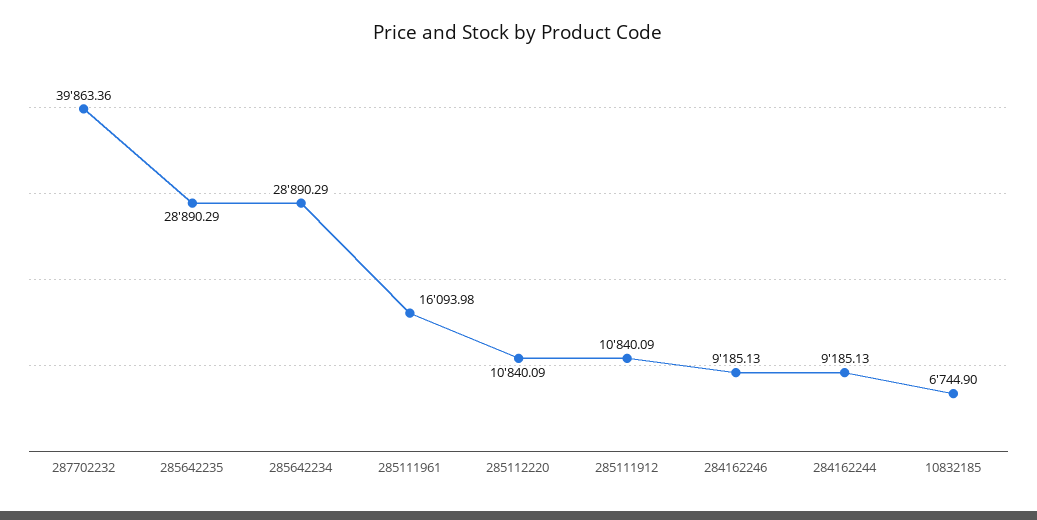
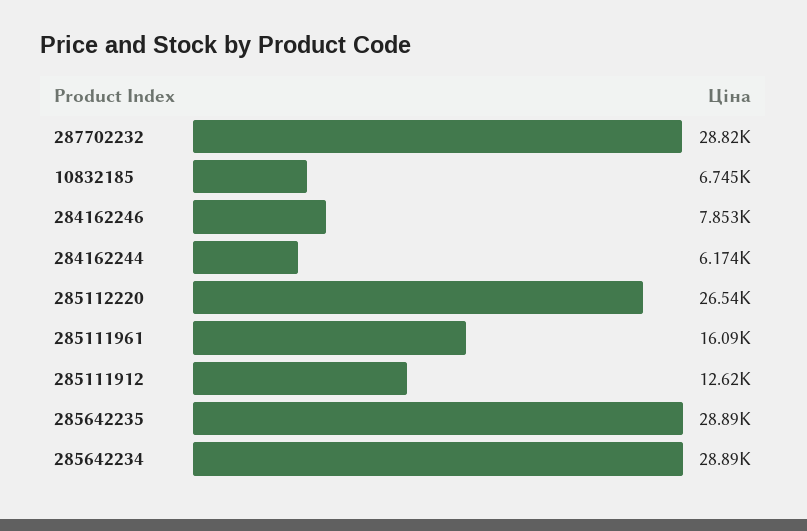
  {
-   "287702232": 39863.36,
+   "287702232": 28820,
    "285642235": 28890.29,
    "285642234": 28890.29,
    "285111961": 16093.98,
-   "285112220": 10840.09,
+   "285112220": 26540,
-   "285111912": 10840.09,
+   "285111912": 12620,
-   "284162246": 9185.13,
+   "284162246": 7853,
-   "284162244": 9185.13,
+   "284162244": 6174,
    "10832185": 6744.9
  }

